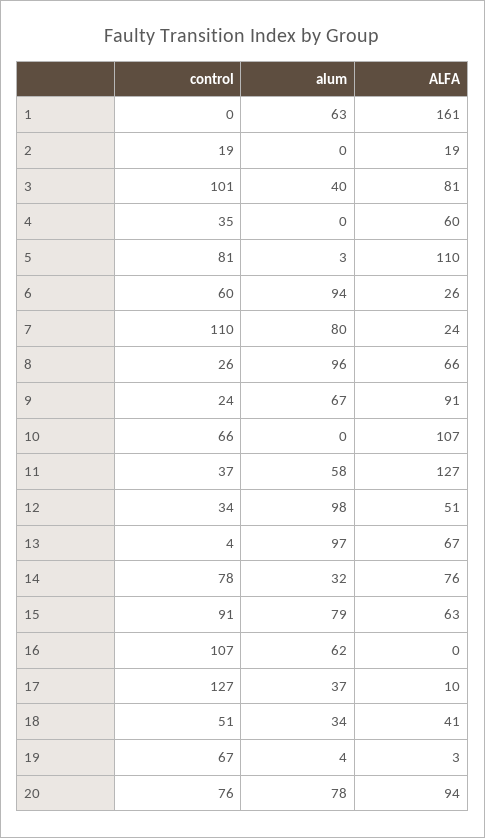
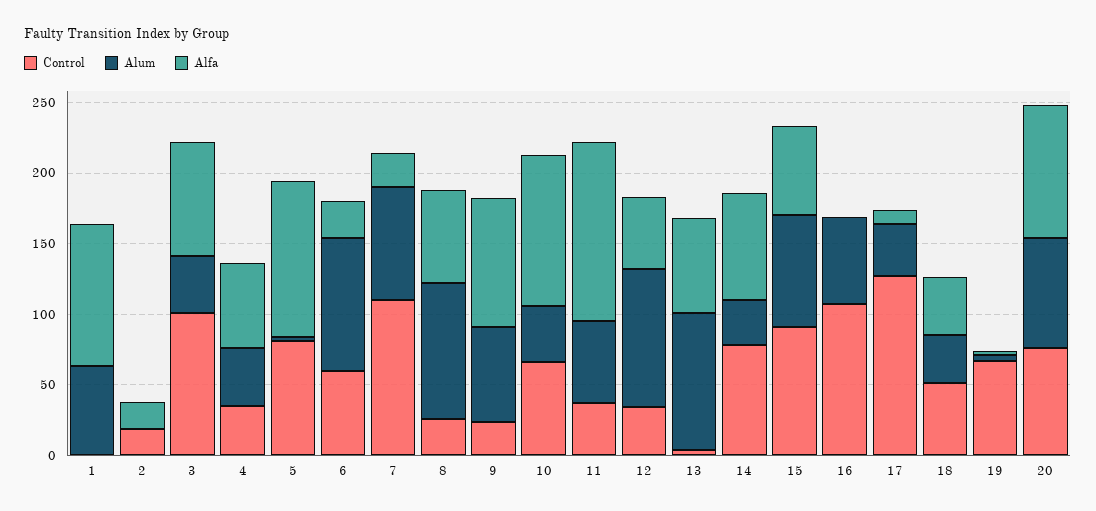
  {
    "control": {
      "1": 0,
      "2": 19,
      "3": 101,
      "4": 35,
      "5": 81,
      "6": 60,
      "7": 110,
      "8": 26,
      "9": 24,
      "10": 66,
      "11": 37,
      "12": 34,
      "13": 4,
      "14": 78,
      "15": 91,
      "16": 107,
      "17": 127,
      "18": 51,
      "19": 67,
      "20": 76
    },
    "alum": {
      "1": 63,
      "2": 0,
      "3": 40,
-     "4": 0,
+     "4": 40,
      "5": 3,
      "6": 94,
      "7": 80,
      "8": 96,
      "9": 67,
-     "10": 0,
+     "10": 40,
      "11": 58,
      "12": 98,
      "13": 97,
      "14": 32,
      "15": 79,
      "16": 62,
      "17": 37,
      "18": 34,
      "19": 4,
      "20": 78
    },
    "ALFA": {
-     "1": 161,
+     "1": 100,
      "2": 19,
      "3": 81,
      "4": 60,
      "5": 110,
      "6": 26,
      "7": 24,
      "8": 66,
      "9": 91,
      "10": 107,
      "11": 127,
      "12": 51,
      "13": 67,
      "14": 76,
      "15": 63,
      "16": 0,
      "17": 10,
      "18": 41,
      "19": 3,
      "20": 94
    }
  }

